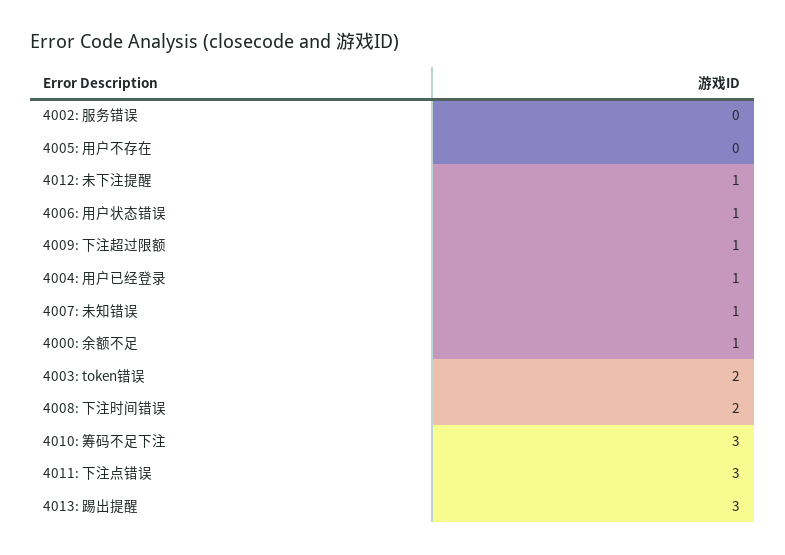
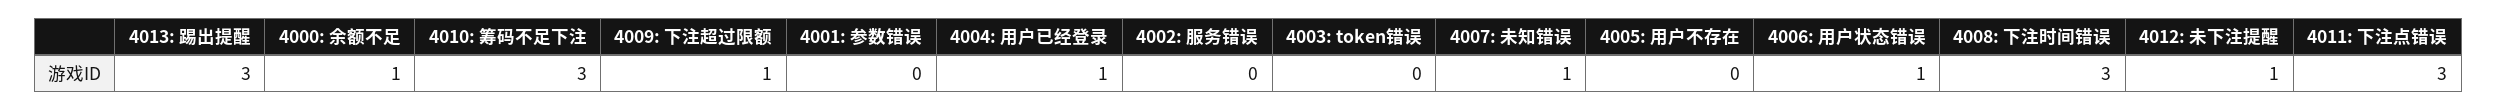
  {
    "4002: 服务错误": 0,
    "4005: 用户不存在": 0,
    "4012: 未下注提醒": 1,
    "4006: 用户状态错误": 1,
    "4009: 下注超过限额": 1,
    "4004: 用户已经登录": 1,
    "4007: 未知错误": 1,
    "4000: 余额不足": 1,
-   "4003: token错误": 2,
+   "4003: token错误": 0,
-   "4008: 下注时间错误": 2,
+   "4008: 下注时间错误": 3,
    "4010: 筹码不足下注": 3,
    "4011: 下注点错误": 3,
-   "4013: 踢出提醒": 3
+   "4013: 踢出提醒": 3,
+   "4001: 参数错误": 0
  }

